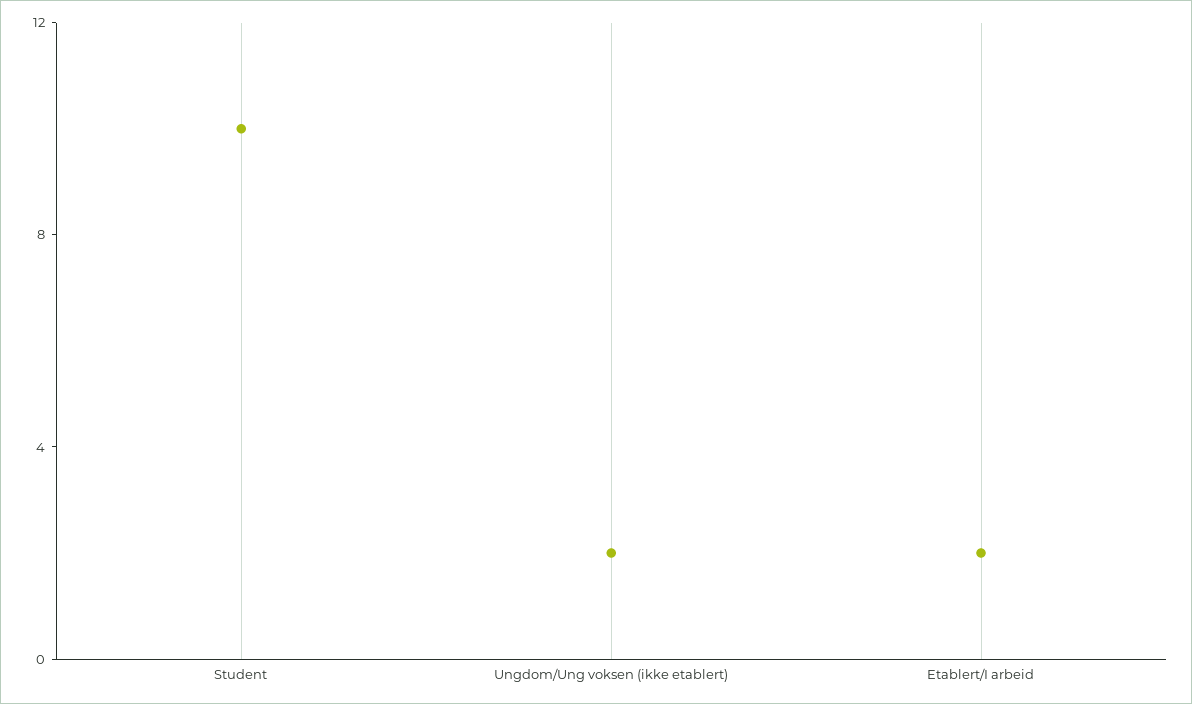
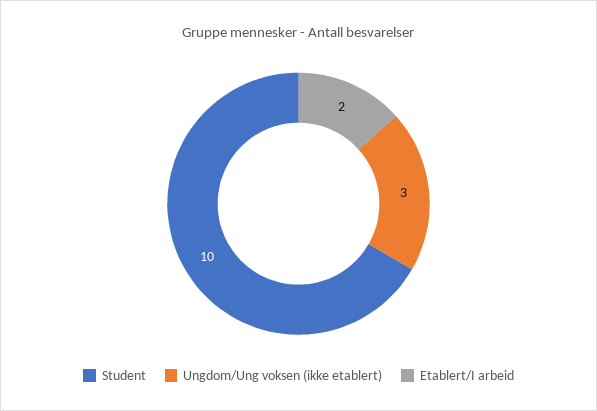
  {
    "Student": 10,
-   "Ungdom/Ung voksen (ikke etablert)": 2,
+   "Ungdom/Ung voksen (ikke etablert)": 3,
    "Etablert/I arbeid": 2
  }

